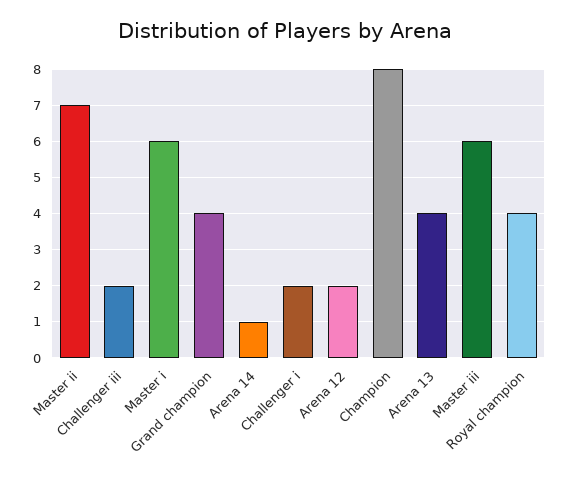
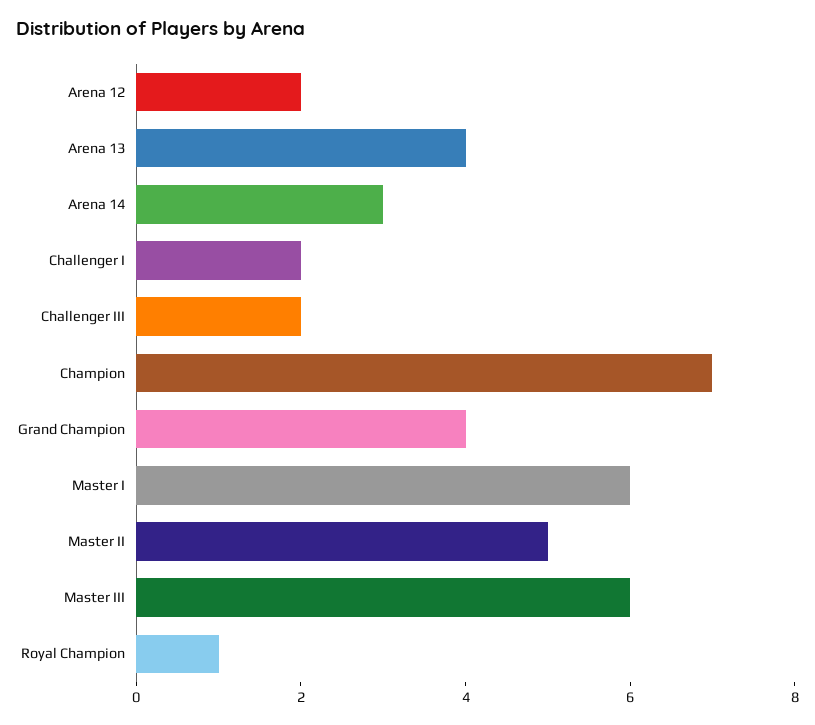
  {
-   "Master ii": 7,
+   "Master ii": 5,
    "Challenger iii": 2,
    "Master i": 6,
    "Grand champion": 4,
-   "Arena 14": 1,
+   "Arena 14": 3,
    "Challenger i": 2,
    "Arena 12": 2,
-   "Champion": 8,
+   "Champion": 7,
    "Arena 13": 4,
    "Master iii": 6,
-   "Royal champion": 4
+   "Royal champion": 1
  }

